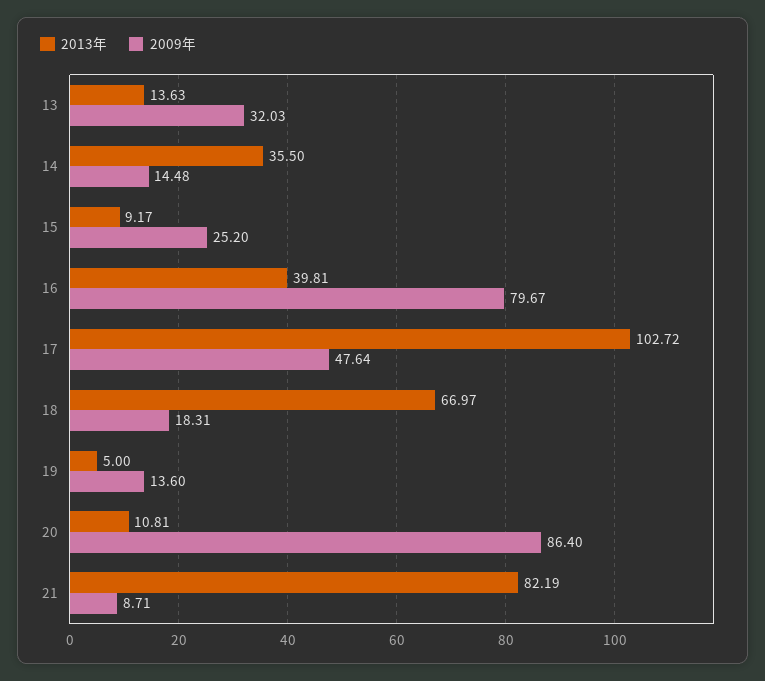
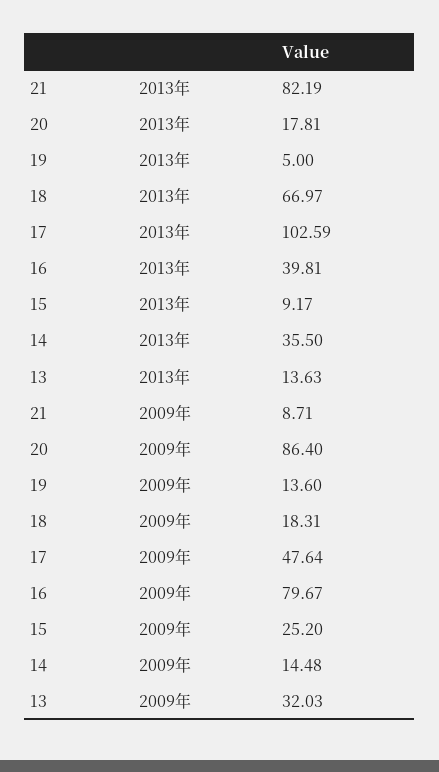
  {
    "2013年": {
      "13": 13.63,
      "14": 35.5,
      "15": 9.17,
      "16": 39.81,
-     "17": 102.72,
+     "17": 102.59,
      "18": 66.97,
      "19": 5,
-     "20": 10.81,
+     "20": 17.81,
      "21": 82.19
    },
    "2009年": {
      "13": 32.03,
      "14": 14.48,
      "15": 25.2,
      "16": 79.67,
      "17": 47.64,
      "18": 18.31,
      "19": 13.6,
      "20": 86.4,
      "21": 8.71
    }
  }

